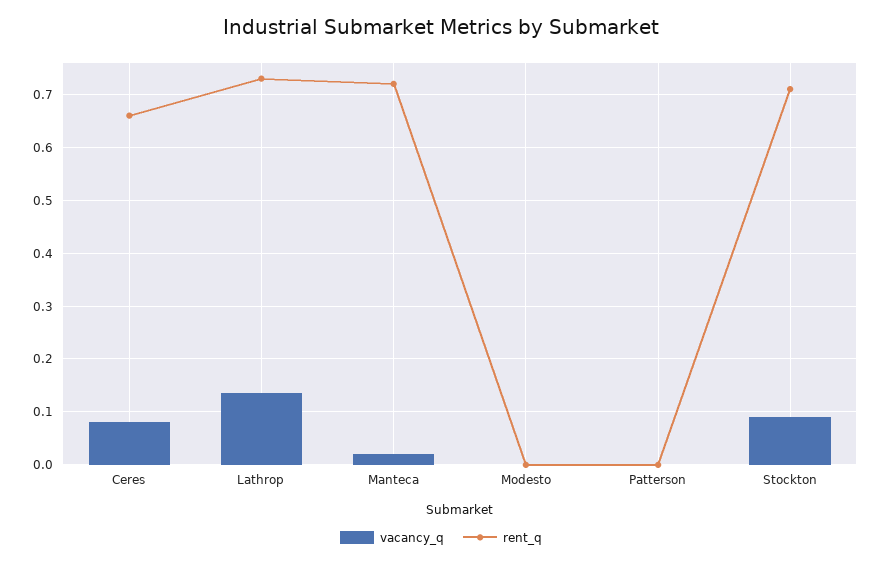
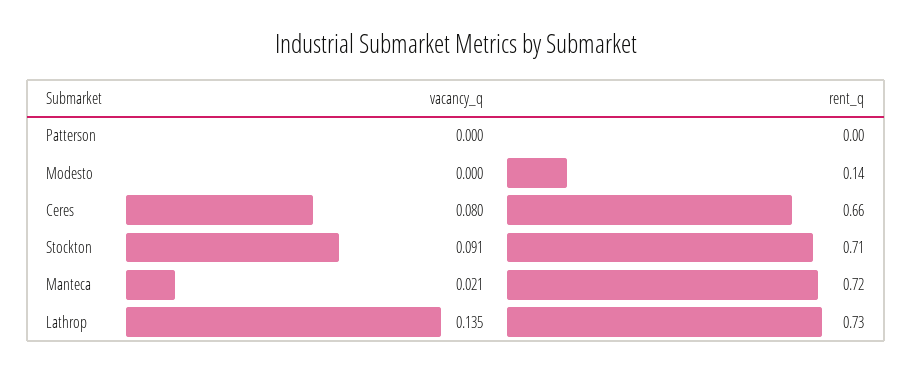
  {
    "vacancy_q": {
      "Ceres": 0.08,
      "Lathrop": 0.135,
      "Manteca": 0.021,
      "Modesto": 0,
      "Patterson": 0,
      "Stockton": 0.091
    },
    "rent_q": {
      "Ceres": 0.66,
      "Lathrop": 0.73,
      "Manteca": 0.72,
-     "Modesto": 0,
+     "Modesto": 0.14,
      "Patterson": 0,
      "Stockton": 0.71
    }
  }

